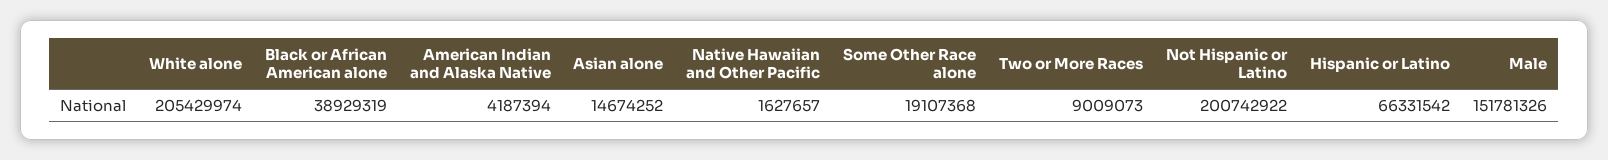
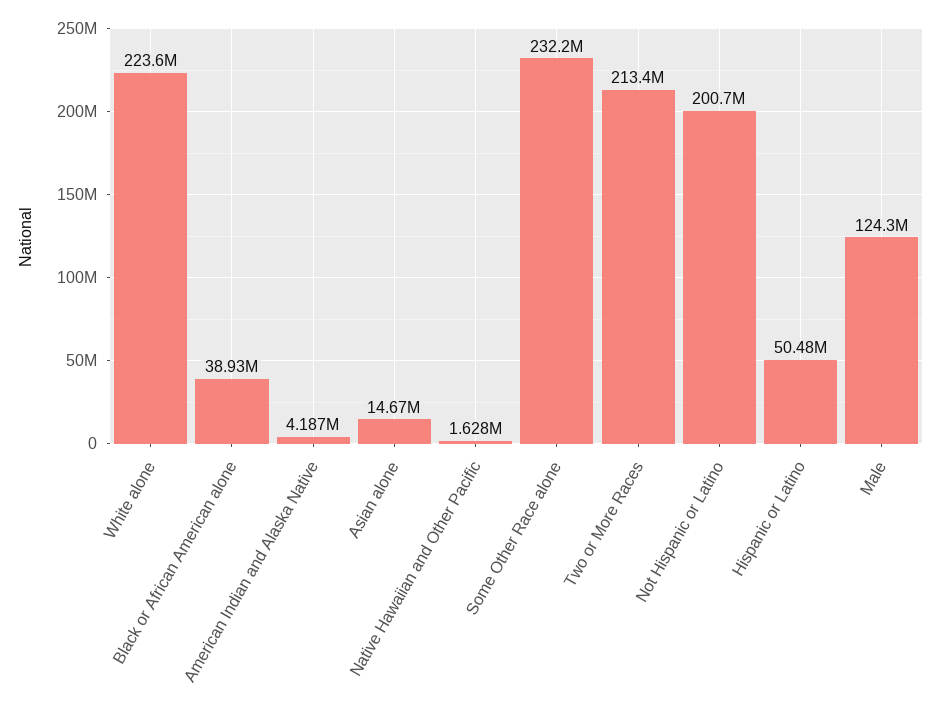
  {
-   "White alone": 205429974,
+   "White alone": 223600000,
    "Black or African American alone": 38929319,
    "American Indian and Alaska Native": 4187394,
    "Asian alone": 14674252,
    "Native Hawaiian and Other Pacific": 1627657,
-   "Some Other Race alone": 19107368,
+   "Some Other Race alone": 232200000,
-   "Two or More Races": 9009073,
+   "Two or More Races": 213400000,
    "Not Hispanic or Latino": 200742922,
-   "Hispanic or Latino": 66331542,
+   "Hispanic or Latino": 50480000,
-   "Male": 151781326
+   "Male": 124300000
  }

